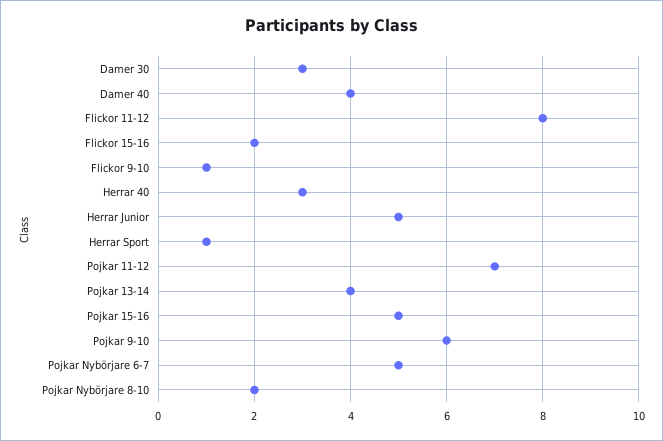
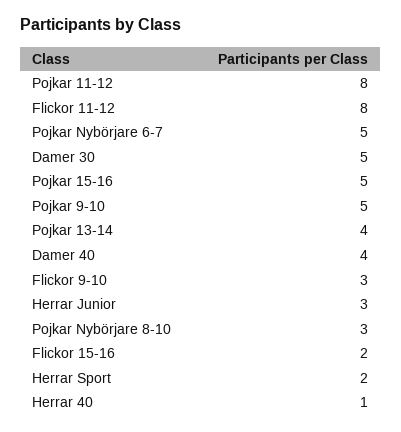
  {
-   "Damer 30": 3,
+   "Damer 30": 5,
    "Damer 40": 4,
    "Flickor 11-12": 8,
    "Flickor 15-16": 2,
-   "Flickor 9-10": 1,
+   "Flickor 9-10": 3,
-   "Herrar 40": 3,
+   "Herrar 40": 1,
-   "Herrar Junior": 5,
+   "Herrar Junior": 3,
-   "Herrar Sport": 1,
+   "Herrar Sport": 2,
-   "Pojkar 11-12": 7,
+   "Pojkar 11-12": 8,
    "Pojkar 13-14": 4,
    "Pojkar 15-16": 5,
-   "Pojkar 9-10": 6,
+   "Pojkar 9-10": 5,
    "Pojkar Nybörjare 6-7": 5,
-   "Pojkar Nybörjare 8-10": 2
+   "Pojkar Nybörjare 8-10": 3
  }

